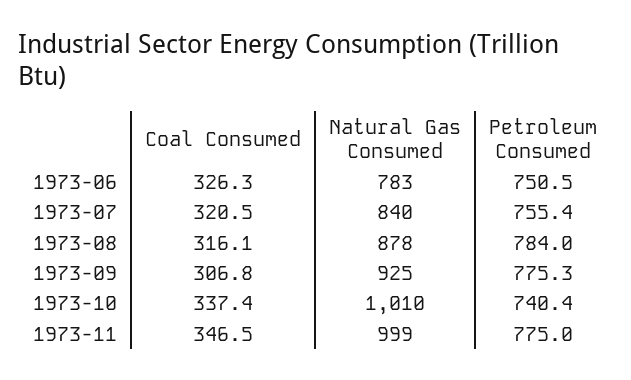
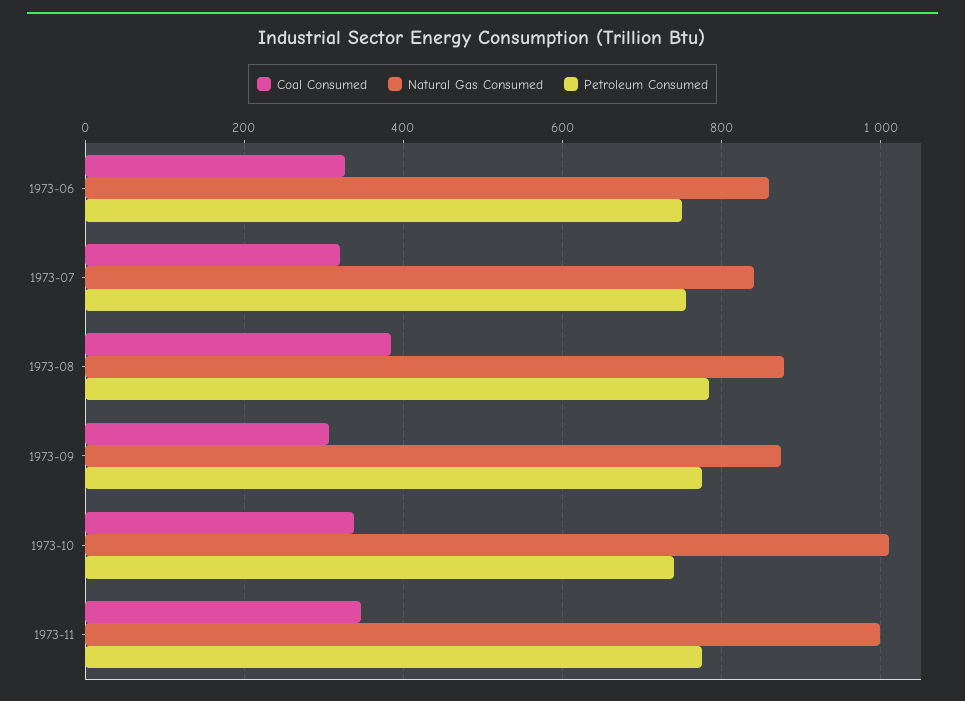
  {
    "Coal Consumed": {
      "1973-06": 326.3,
      "1973-07": 320.5,
-     "1973-08": 316.1,
+     "1973-08": 380,
      "1973-09": 306.8,
      "1973-10": 337.4,
      "1973-11": 346.5
    },
    "Natural Gas Consumed": {
-     "1973-06": 783,
+     "1973-06": 860,
      "1973-07": 840,
      "1973-08": 878,
-     "1973-09": 925,
+     "1973-09": 880,
      "1973-10": 1010,
      "1973-11": 999
    },
    "Petroleum Consumed": {
      "1973-06": 750.5,
      "1973-07": 755.4,
      "1973-08": 784,
      "1973-09": 775.3,
      "1973-10": 740.4,
      "1973-11": 775
    }
  }

